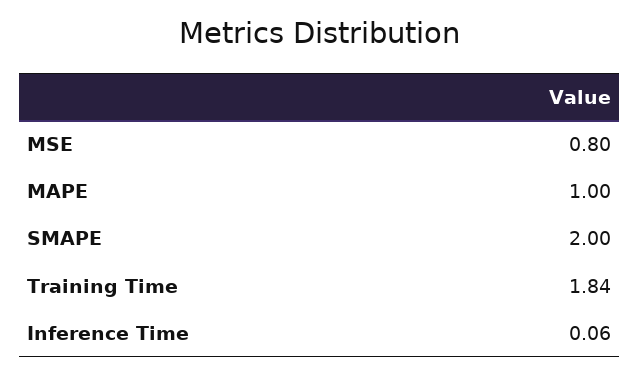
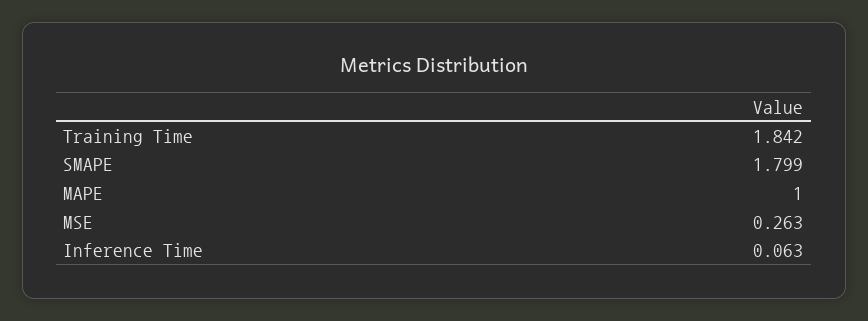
  {
-   "MSE": 0.8,
+   "MSE": 0.263,
    "MAPE": 1,
-   "SMAPE": 2,
+   "SMAPE": 1.799,
    "Training Time": 1.842,
    "Inference Time": 0.063
  }

